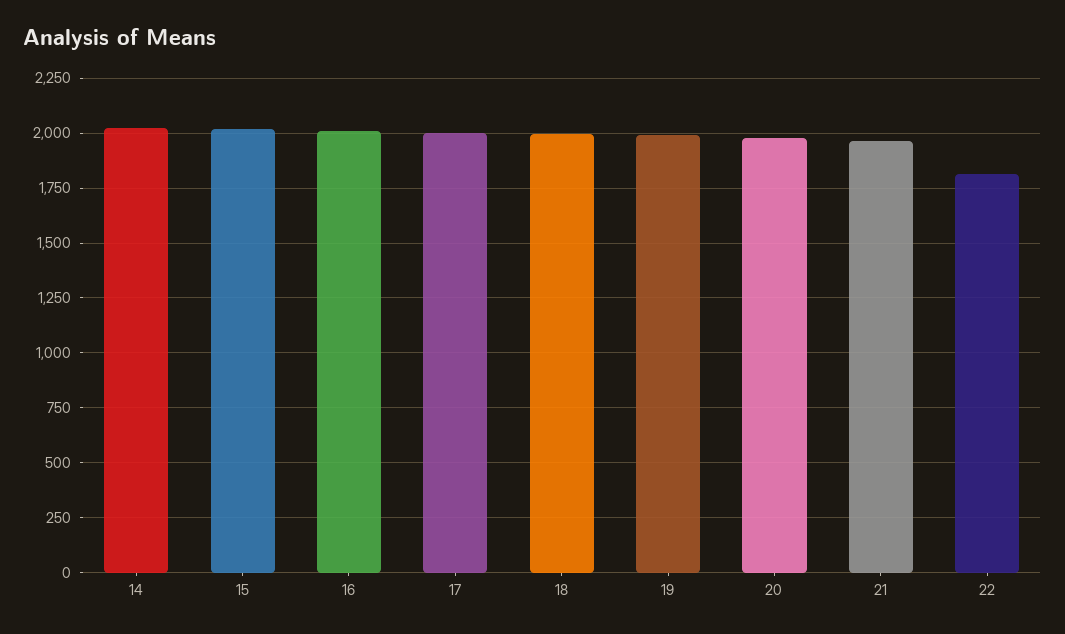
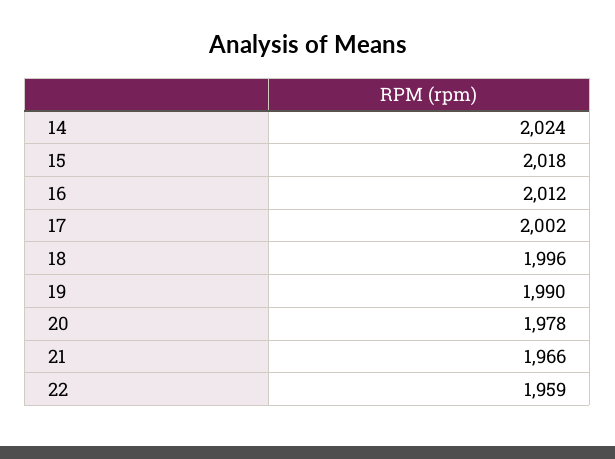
  {
    "14": 2024,
    "15": 2018,
    "16": 2012,
    "17": 2002,
    "18": 1996,
    "19": 1990,
    "20": 1978,
    "21": 1966,
-   "22": 1800
+   "22": 1959
  }

